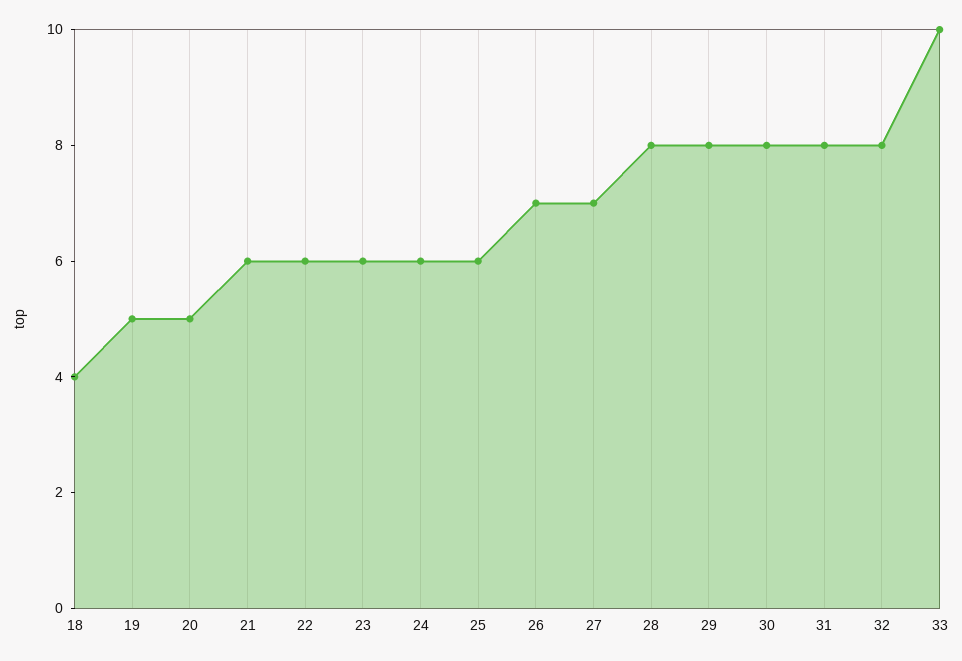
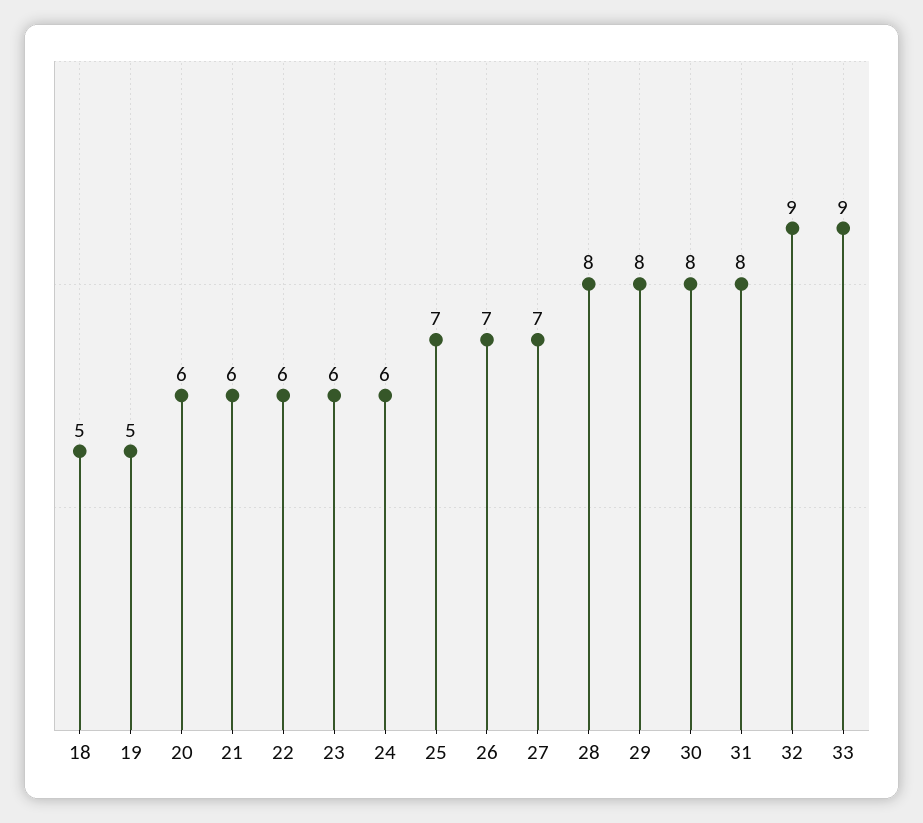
  {
-   "18": 4,
+   "18": 5,
    "19": 5,
-   "20": 5,
+   "20": 6,
    "21": 6,
    "22": 6,
    "23": 6,
    "24": 6,
-   "25": 6,
+   "25": 7,
    "26": 7,
    "27": 7,
    "28": 8,
    "29": 8,
    "30": 8,
    "31": 8,
-   "32": 8,
+   "32": 9,
-   "33": 10
+   "33": 9
  }

